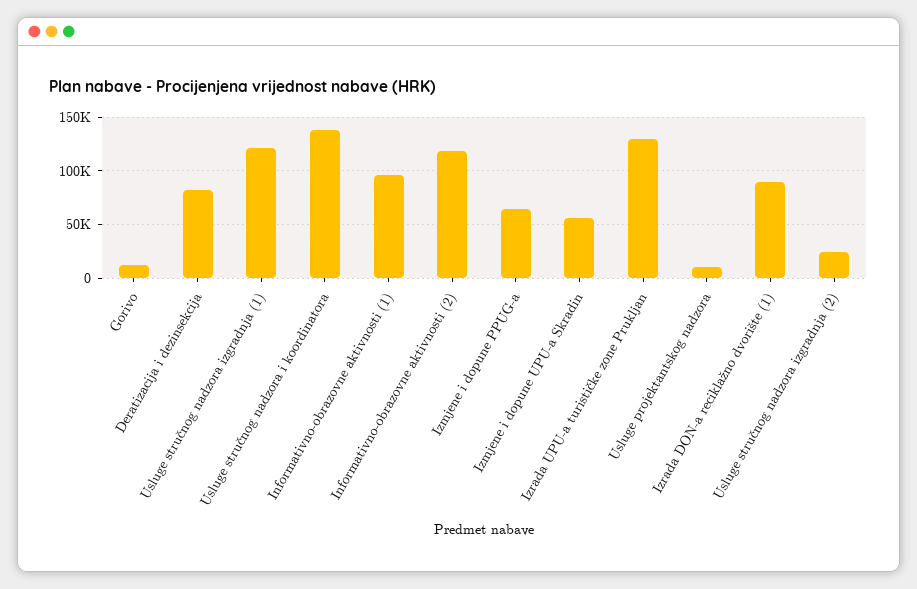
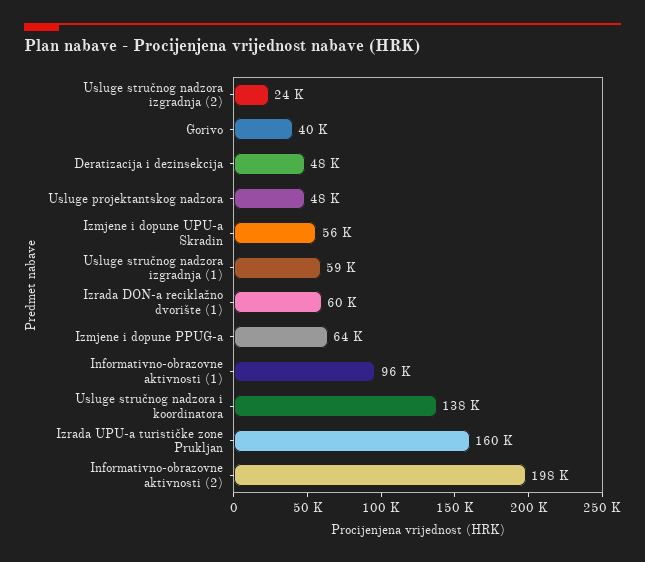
  {
-   "Gorivo": 10000,
+   "Gorivo": 40000,
-   "Deratizacija i dezinsekcija": 80000,
+   "Deratizacija i dezinsekcija": 48000,
-   "Usluge stručnog nadzora izgradnja (1)": 120000,
+   "Usluge stručnog nadzora izgradnja (1)": 59000,
    "Usluge stručnog nadzora i koordinatora": 138000,
    "Informativno-obrazovne aktivnosti (1)": 96000,
-   "Informativno-obrazovne aktivnosti (2)": 120000,
+   "Informativno-obrazovne aktivnosti (2)": 198000,
    "Izmjene i dopune PPUG-a": 64000,
    "Izmjene i dopune UPU-a Skradin": 56000,
-   "Izrada UPU-a turističke zone Prukljan": 130000,
+   "Izrada UPU-a turističke zone Prukljan": 160000,
-   "Usluge projektantskog nadzora": 10000,
+   "Usluge projektantskog nadzora": 48000,
-   "Izrada DON-a reciklažno dvorište (1)": 90000,
+   "Izrada DON-a reciklažno dvorište (1)": 60000,
    "Usluge stručnog nadzora izgradnja (2)": 24000
  }

